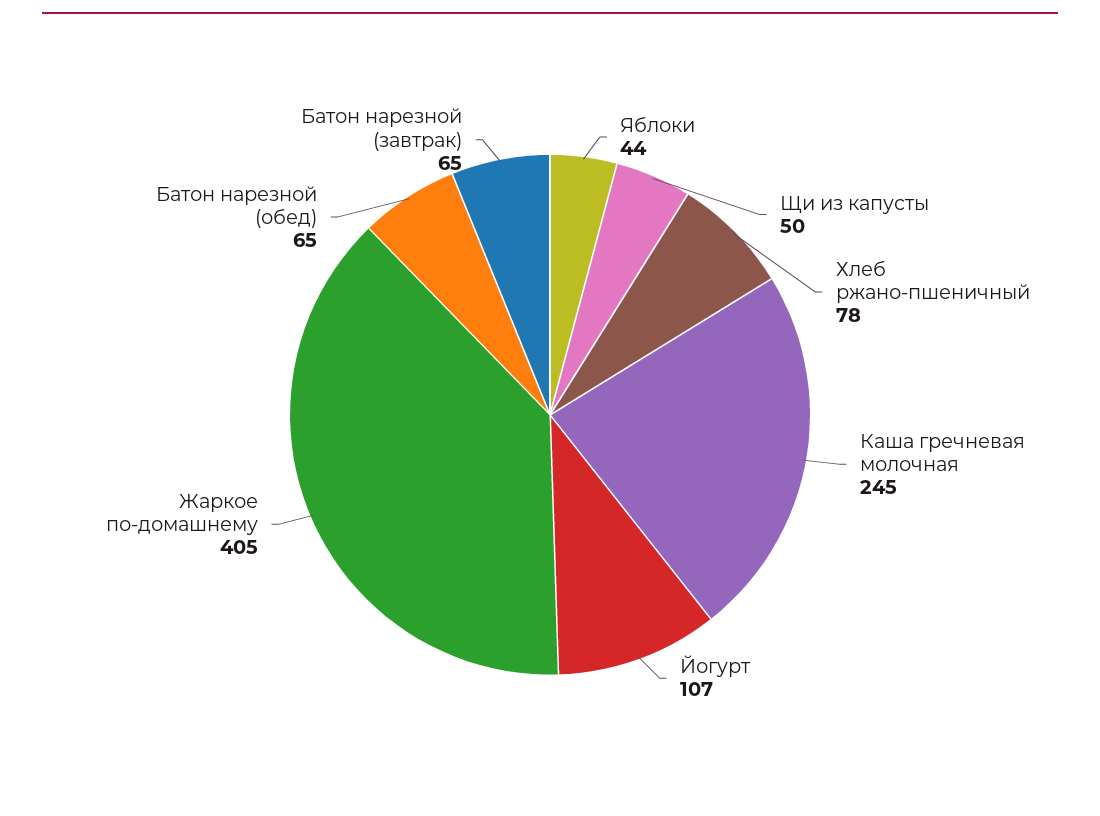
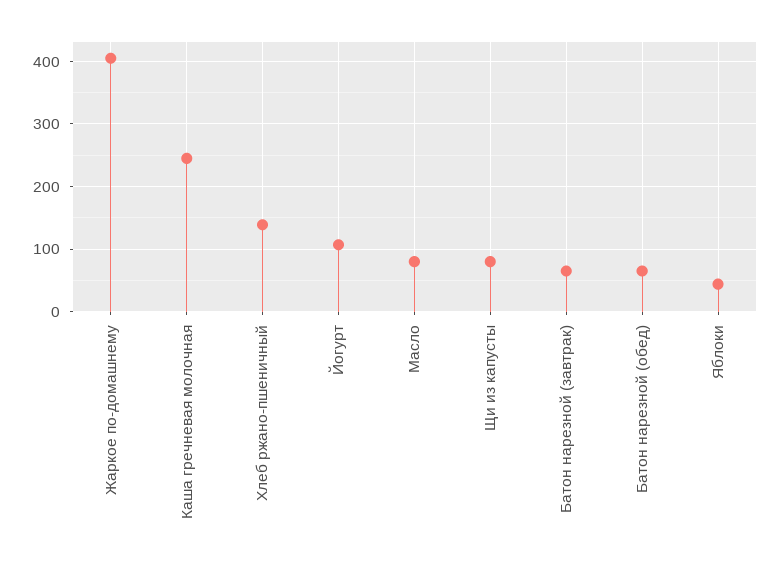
  {
    "Яблоки": 44,
-   "Щи из капусты": 50,
+   "Щи из капусты": 80,
-   "Хлеб ржано-пшеничный": 78,
+   "Хлеб ржано-пшеничный": 140,
    "Каша гречневая молочная": 245,
    "Йогурт": 107,
    "Жаркое по-домашнему": 405,
    "Батон нарезной (обед)": 65,
-   "Батон нарезной (завтрак)": 65
+   "Батон нарезной (завтрак)": 65,
+   "Масло": 80
  }

